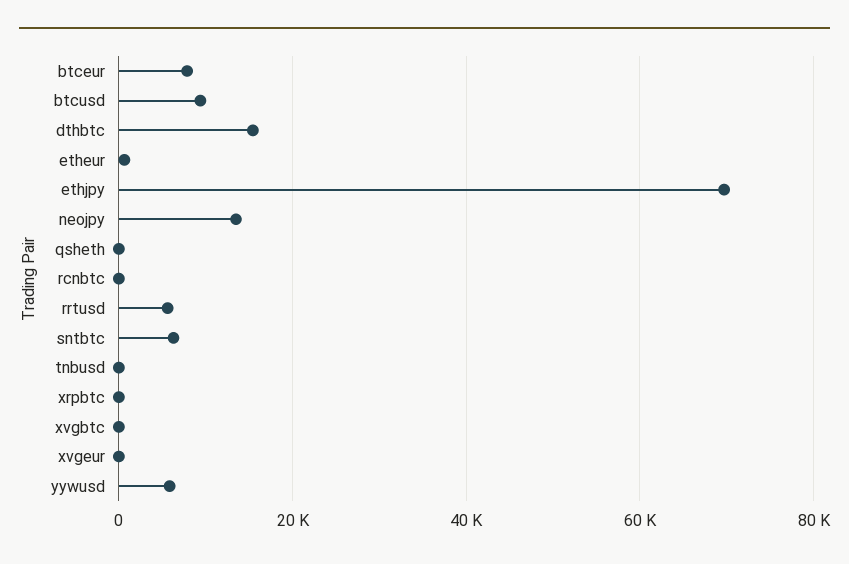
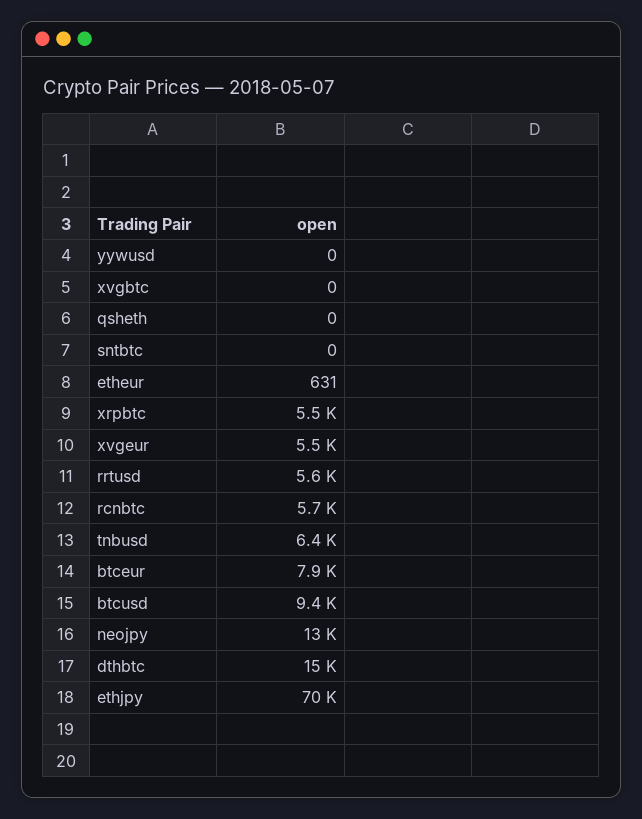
  {
    "btceur": 7900,
    "btcusd": 9400,
    "dthbtc": 15000,
    "etheur": 631,
    "ethjpy": 70000,
    "neojpy": 13000,
    "qsheth": 0,
-   "rcnbtc": 0,
+   "rcnbtc": 5700,
    "rrtusd": 5600,
-   "sntbtc": 6000,
+   "sntbtc": 0,
-   "tnbusd": 0,
+   "tnbusd": 6400,
-   "xrpbtc": 0,
+   "xrpbtc": 5500,
    "xvgbtc": 0,
-   "xvgeur": 0,
+   "xvgeur": 5500,
-   "yywusd": 6000
+   "yywusd": 0
  }

